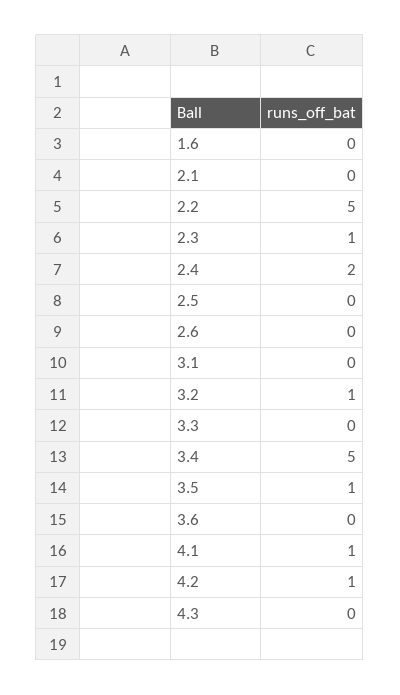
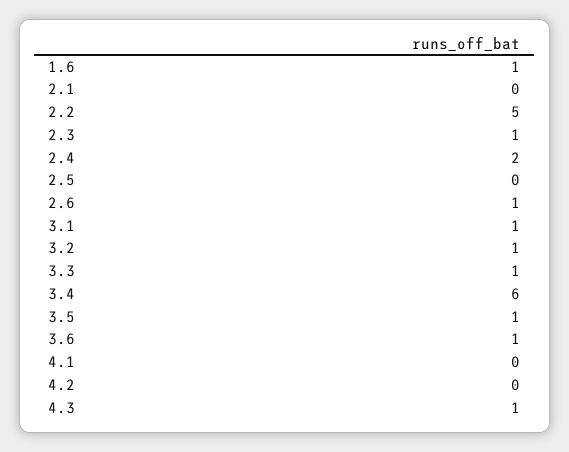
  {
-   "1.6": 0,
+   "1.6": 1,
    "2.1": 0,
    "2.2": 5,
    "2.3": 1,
    "2.4": 2,
    "2.5": 0,
-   "2.6": 0,
+   "2.6": 1,
-   "3.1": 0,
+   "3.1": 1,
    "3.2": 1,
-   "3.3": 0,
+   "3.3": 1,
-   "3.4": 5,
+   "3.4": 6,
    "3.5": 1,
-   "3.6": 0,
+   "3.6": 1,
-   "4.1": 1,
+   "4.1": 0,
-   "4.2": 1,
+   "4.2": 0,
-   "4.3": 0
+   "4.3": 1
  }

